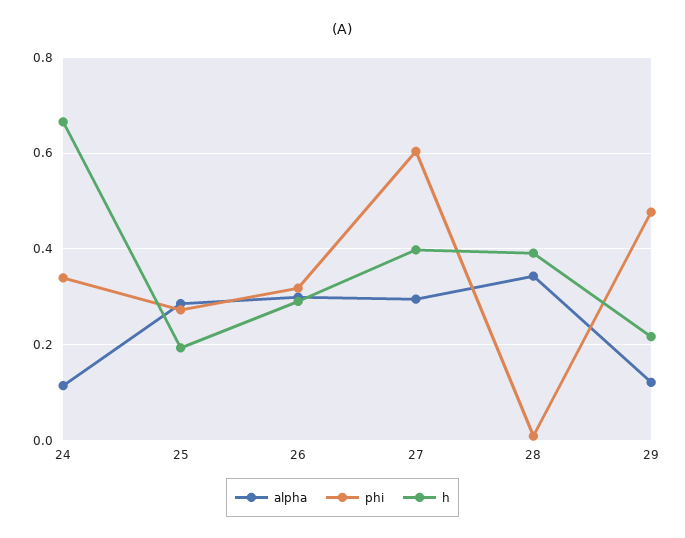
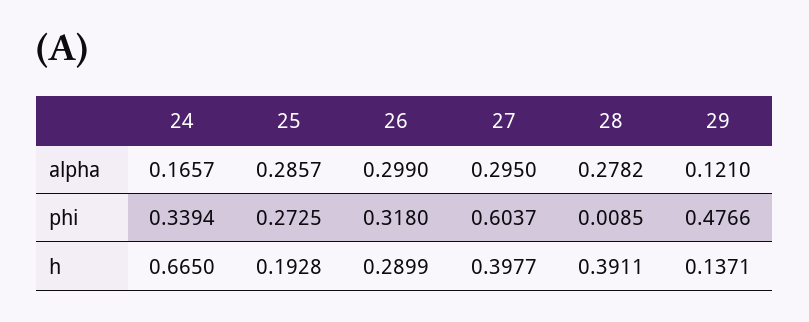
  {
    "alpha": {
-     "24": 0.12,
+     "24": 0.1657,
      "25": 0.2857,
      "26": 0.299,
      "27": 0.295,
-     "28": 0.34,
+     "28": 0.2782,
      "29": 0.121
    },
    "phi": {
      "24": 0.3394,
      "25": 0.2725,
      "26": 0.318,
      "27": 0.6037,
      "28": 0.0085,
      "29": 0.4766
    },
    "h": {
      "24": 0.665,
      "25": 0.1928,
      "26": 0.2899,
      "27": 0.3977,
      "28": 0.3911,
-     "29": 0.22
+     "29": 0.1371
    }
  }

